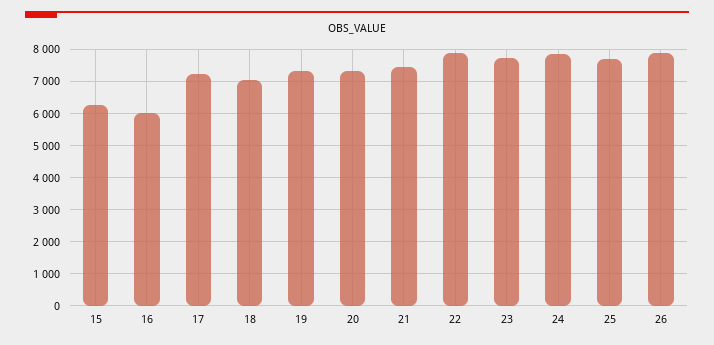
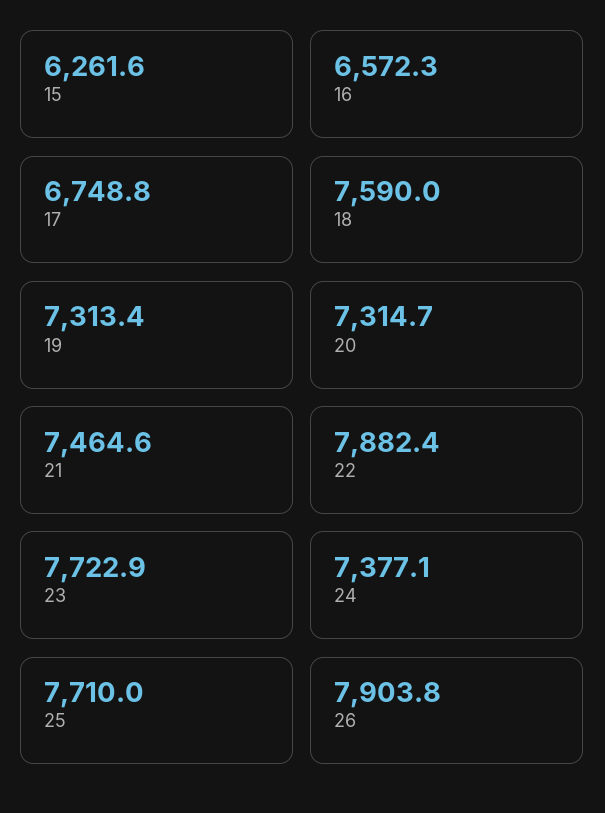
  {
    "15": 6261.6,
-   "16": 6000,
+   "16": 6572.3,
-   "17": 7200,
+   "17": 6748.8,
-   "18": 7000,
+   "18": 7590,
    "19": 7313.4,
    "20": 7314.7,
    "21": 7464.6,
    "22": 7882.4,
    "23": 7722.9,
-   "24": 7800,
+   "24": 7377.1,
    "25": 7710,
    "26": 7903.8
  }

